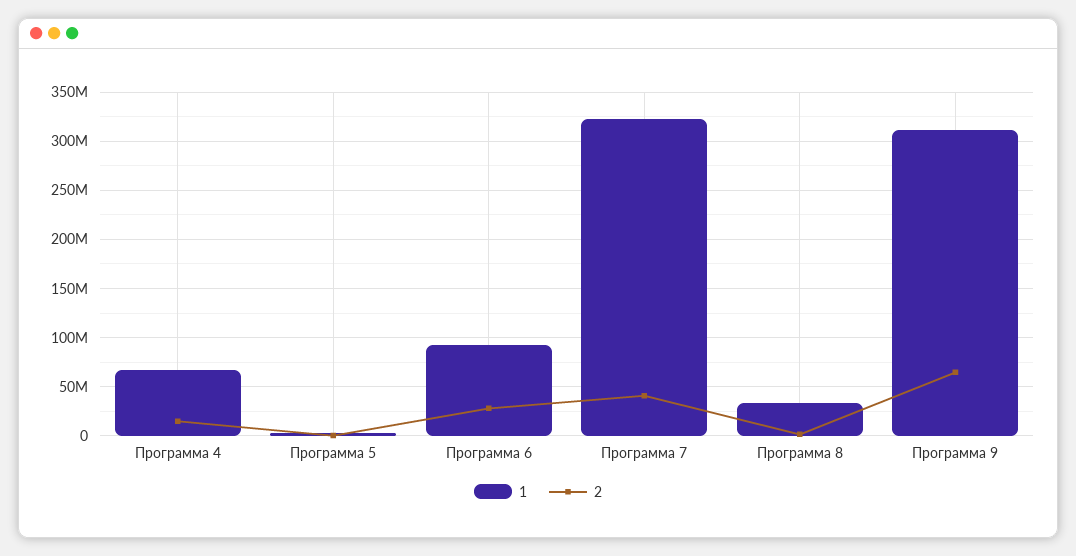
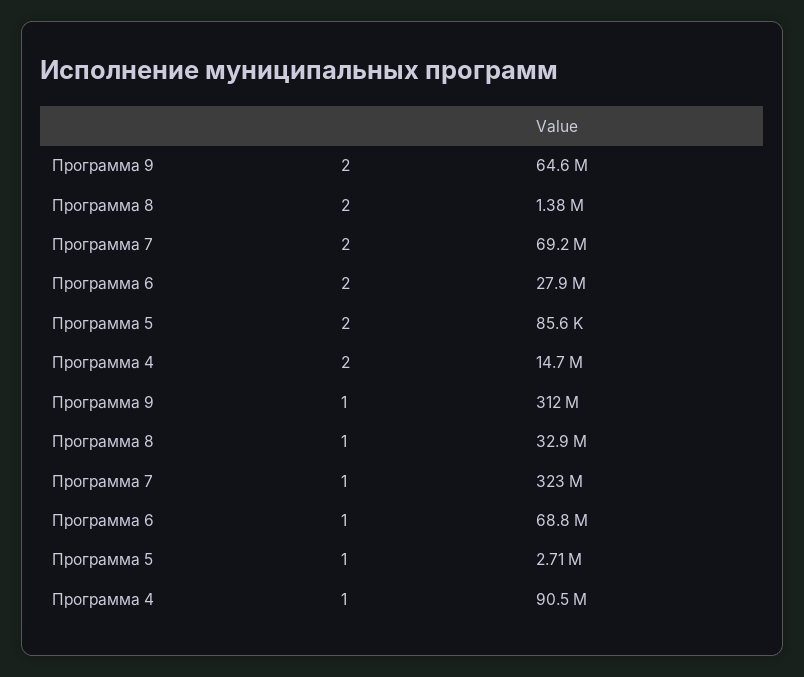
  {
    "1": {
-     "Программа 4": 70000000,
+     "Программа 4": 90500000,
      "Программа 5": 2710000,
-     "Программа 6": 90000000,
+     "Программа 6": 68800000,
      "Программа 7": 323000000,
      "Программа 8": 32900000,
      "Программа 9": 312000000
    },
    "2": {
      "Программа 4": 14700000,
      "Программа 5": 85600,
      "Программа 6": 27900000,
-     "Программа 7": 40000000,
+     "Программа 7": 69200000,
      "Программа 8": 1380000,
      "Программа 9": 64600000
    }
  }

